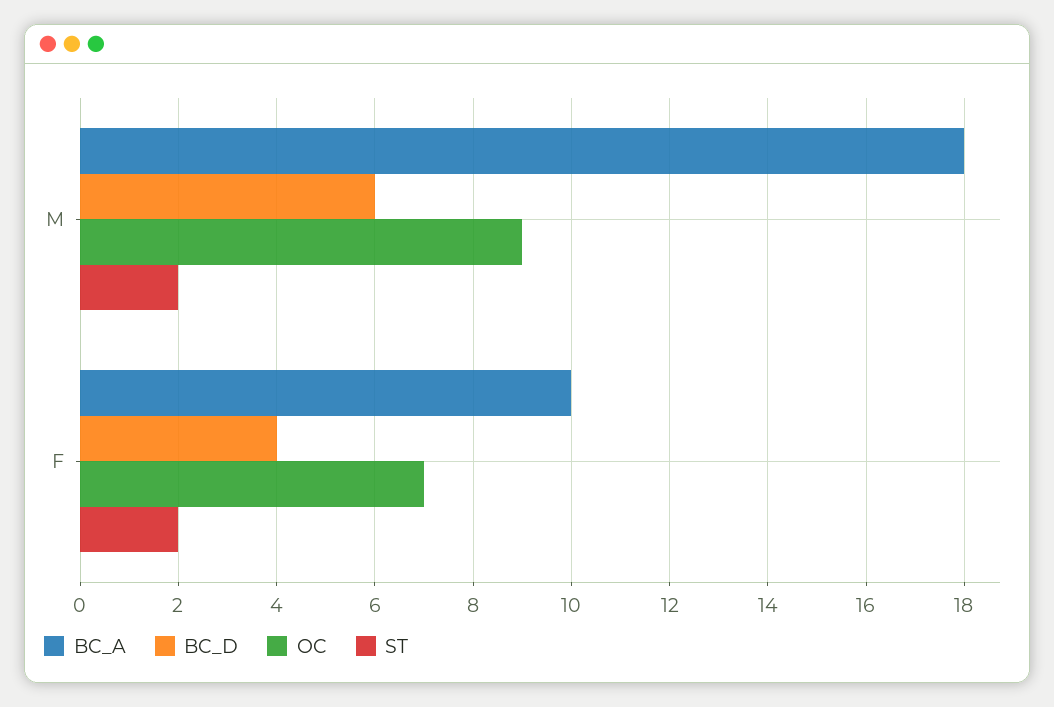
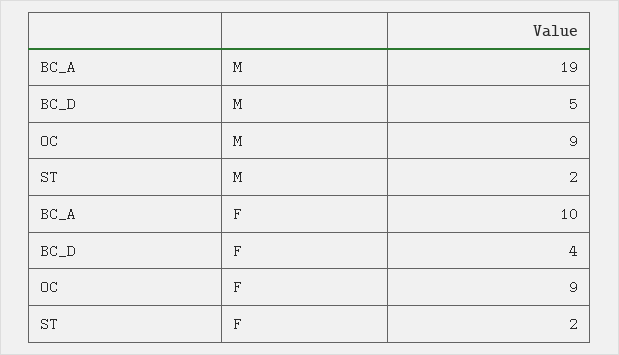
  {
    "BC_A": {
-     "M": 18,
+     "M": 19,
      "F": 10
    },
    "BC_D": {
-     "M": 6,
+     "M": 5,
      "F": 4
    },
    "OC": {
      "M": 9,
-     "F": 7
+     "F": 9
    },
    "ST": {
      "M": 2,
      "F": 2
    }
  }

